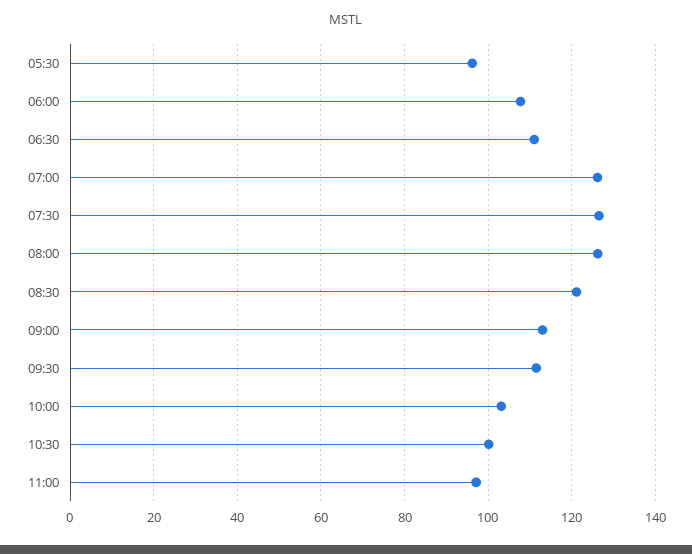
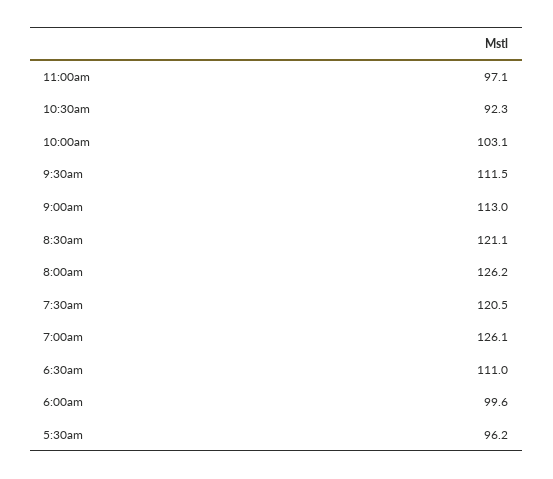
  {
    "05:30": 96.2,
-   "06:00": 108,
+   "06:00": 99.6,
    "06:30": 111,
    "07:00": 126.1,
-   "07:30": 126,
+   "07:30": 120.5,
    "08:00": 126.2,
    "08:30": 121.1,
    "09:00": 113,
    "09:30": 111.5,
    "10:00": 103.1,
-   "10:30": 100,
+   "10:30": 92.3,
    "11:00": 97.1
  }

